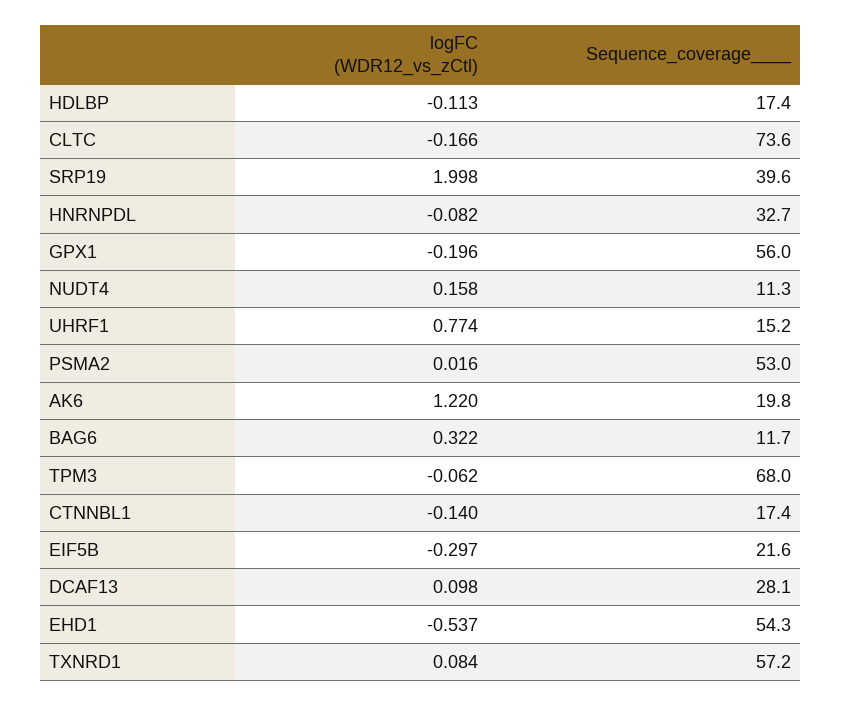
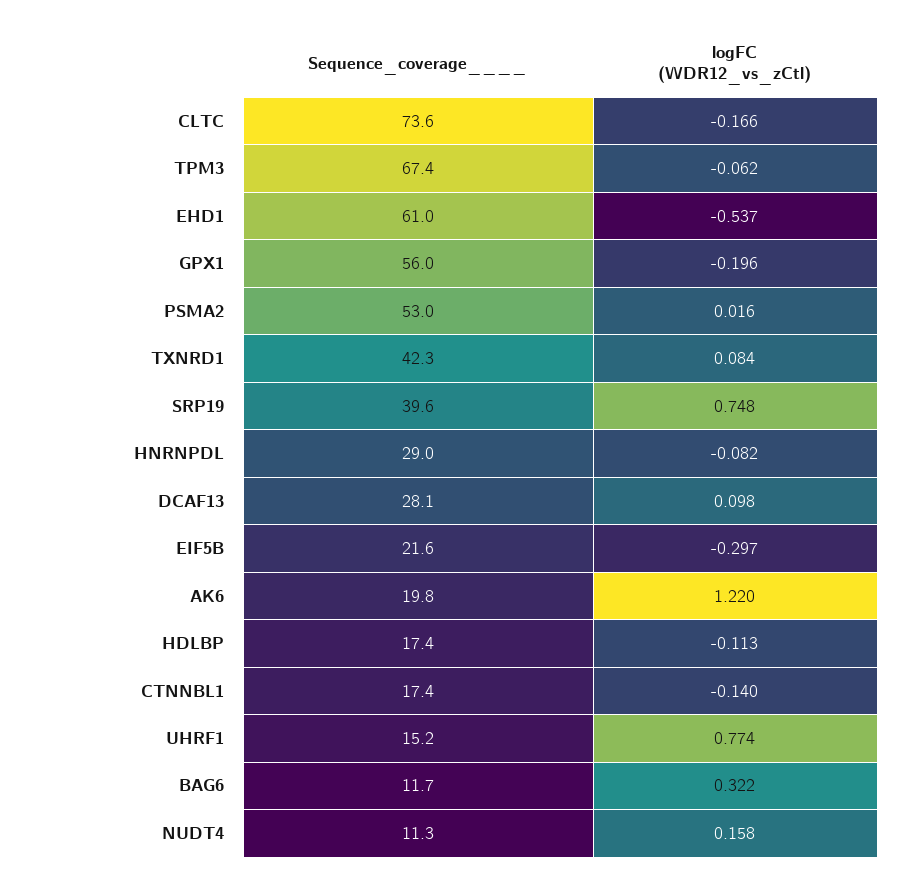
  {
    "logFC (WDR12_vs_zCtl)": {
      "HDLBP": -0.113,
      "CLTC": -0.166,
-     "SRP19": 1.998,
+     "SRP19": 0.748,
      "HNRNPDL": -0.082,
      "GPX1": -0.196,
      "NUDT4": 0.158,
      "UHRF1": 0.774,
      "PSMA2": 0.016,
      "AK6": 1.22,
      "BAG6": 0.322,
      "TPM3": -0.062,
      "CTNNBL1": -0.14,
      "EIF5B": -0.297,
      "DCAF13": 0.098,
      "EHD1": -0.537,
      "TXNRD1": 0.084
    },
    "Sequence_coverage____": {
      "HDLBP": 17.4,
      "CLTC": 73.6,
      "SRP19": 39.6,
-     "HNRNPDL": 32.7,
+     "HNRNPDL": 29,
      "GPX1": 56,
      "NUDT4": 11.3,
      "UHRF1": 15.2,
      "PSMA2": 53,
      "AK6": 19.8,
      "BAG6": 11.7,
-     "TPM3": 68,
+     "TPM3": 67.4,
      "CTNNBL1": 17.4,
      "EIF5B": 21.6,
      "DCAF13": 28.1,
-     "EHD1": 54.3,
+     "EHD1": 61,
-     "TXNRD1": 57.2
+     "TXNRD1": 42.3
    }
  }

